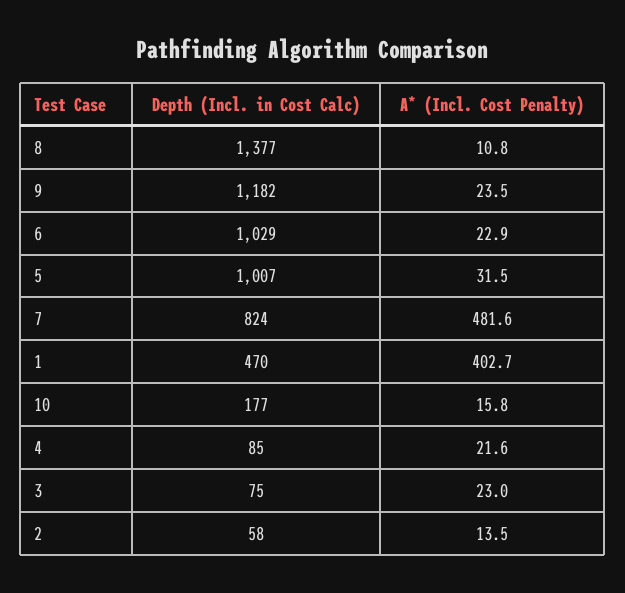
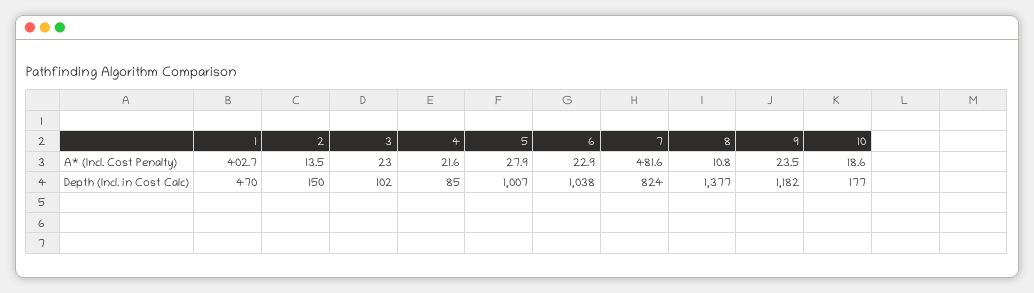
  {
    "Depth (Incl. in Cost Calc)": {
      "8": 1377,
      "9": 1182,
-     "6": 1029,
+     "6": 1038,
      "5": 1007,
      "7": 824,
      "1": 470,
      "10": 177,
      "4": 85,
-     "3": 75,
+     "3": 102,
-     "2": 58
+     "2": 150
    },
    "A* (Incl. Cost Penalty)": {
      "8": 10.8,
      "9": 23.5,
      "6": 22.9,
-     "5": 31.5,
+     "5": 27.9,
      "7": 481.6,
      "1": 402.7,
-     "10": 15.8,
+     "10": 18.6,
      "4": 21.6,
      "3": 23,
      "2": 13.5
    }
  }

